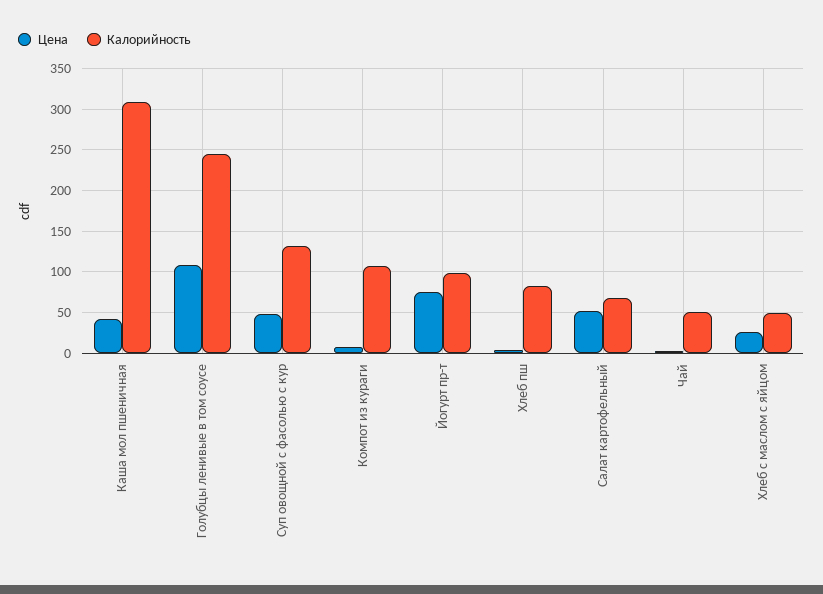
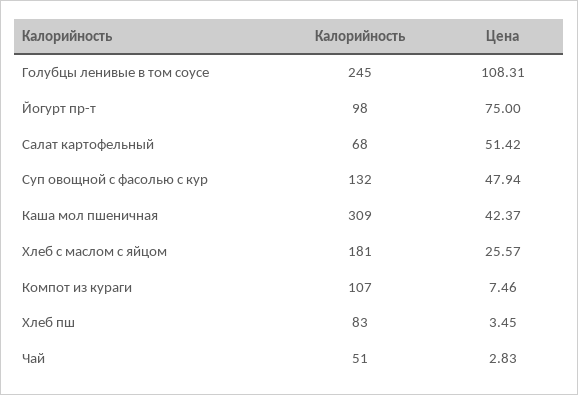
  {
    "Цена": {
      "Каша мол пшеничная": 42.37,
      "Голубцы ленивые в том соусе": 108.31,
      "Суп овощной с фасолью с кур": 47.94,
      "Компот из кураги": 7.46,
      "Йогурт пр-т": 75,
      "Хлеб пш": 3.45,
      "Салат картофельный": 51.42,
      "Чай": 2.83,
      "Хлеб с маслом с яйцом": 25.57
    },
    "Калорийность": {
      "Каша мол пшеничная": 309,
      "Голубцы ленивые в том соусе": 245,
      "Суп овощной с фасолью с кур": 132,
      "Компот из кураги": 107,
      "Йогурт пр-т": 98,
      "Хлеб пш": 83,
      "Салат картофельный": 68,
      "Чай": 51,
-     "Хлеб с маслом с яйцом": 50
+     "Хлеб с маслом с яйцом": 181
    }
  }

